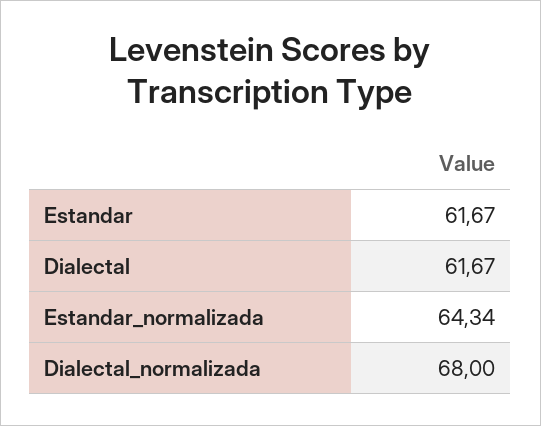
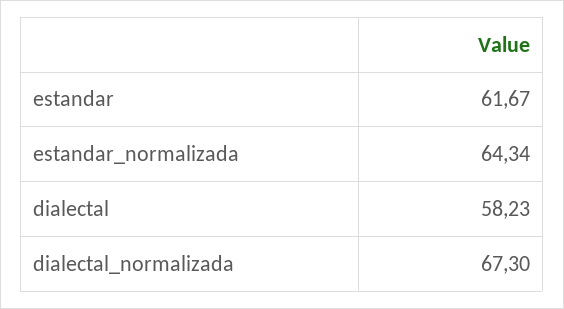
  {
    "Estandar": 61.67,
-   "Dialectal": 61.67,
+   "Dialectal": 58.23,
    "Estandar_normalizada": 64.34,
-   "Dialectal_normalizada": 68
+   "Dialectal_normalizada": 67.3
  }

